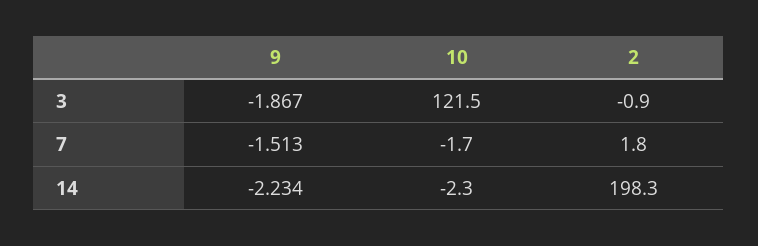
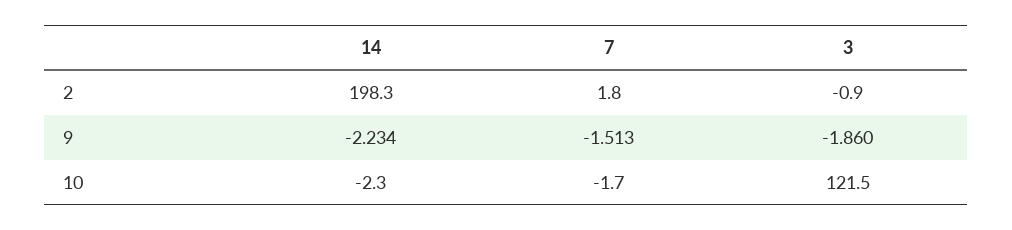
  {
    "9": {
-     "3": -1.867,
+     "3": -1.86,
      "7": -1.513,
      "14": -2.234
    },
    "10": {
      "3": 121.5,
      "7": -1.7,
      "14": -2.3
    },
    "2": {
      "3": -0.9,
      "7": 1.8,
      "14": 198.3
    }
  }

